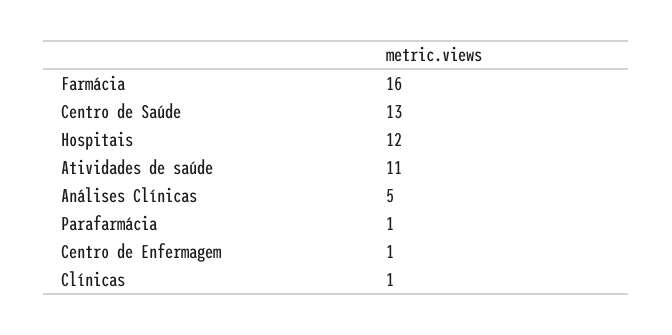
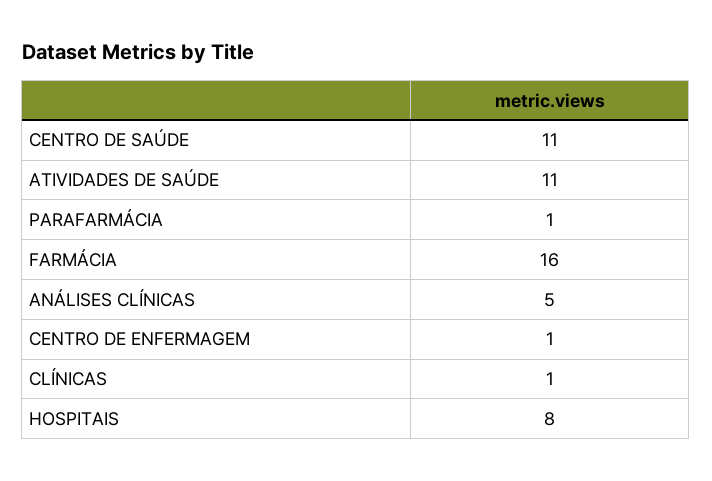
  {
    "Farmácia": 16,
-   "Centro de Saúde": 13,
+   "Centro de Saúde": 11,
-   "Hospitais": 12,
+   "Hospitais": 8,
    "Atividades de saúde": 11,
    "Análises Clínicas": 5,
    "Parafarmácia": 1,
    "Centro de Enfermagem": 1,
    "Clínicas": 1
  }

